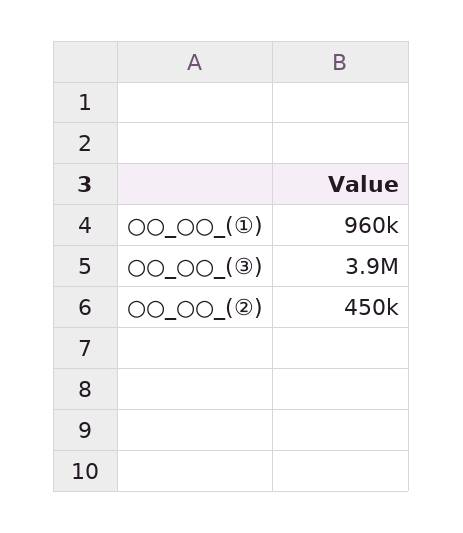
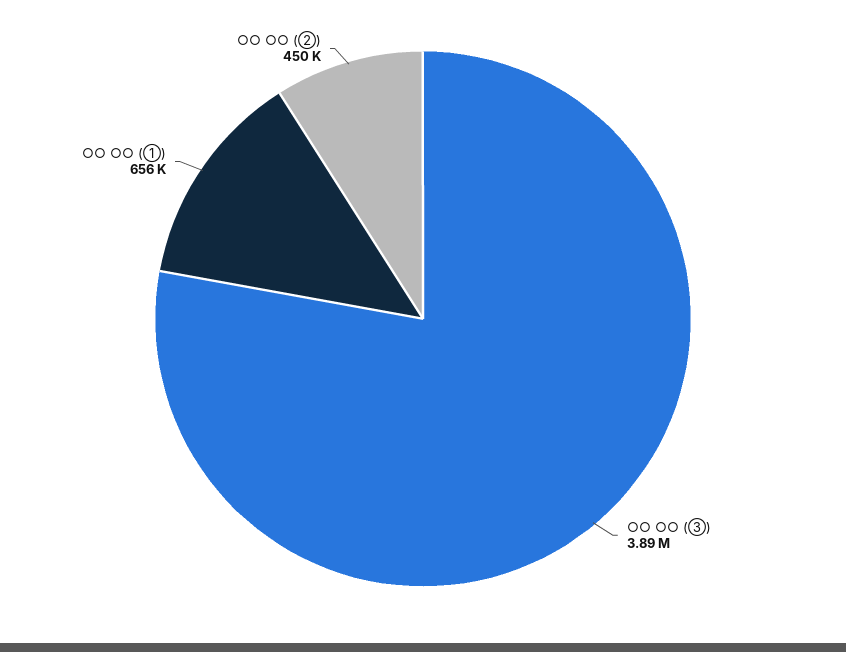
  {
-   "○○_○○_(①)": 960000,
+   "○○_○○_(①)": 656000,
    "○○_○○_(③)": 3890000,
    "○○_○○_(②)": 450000
  }

